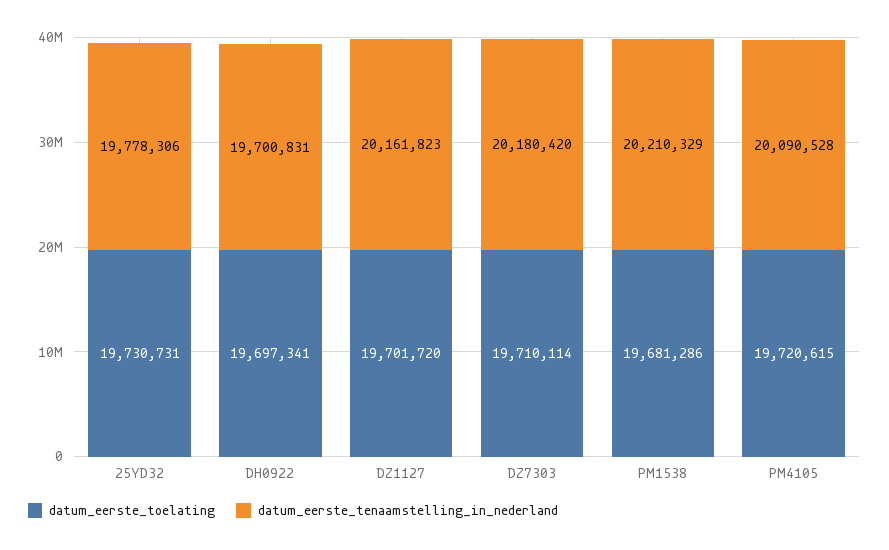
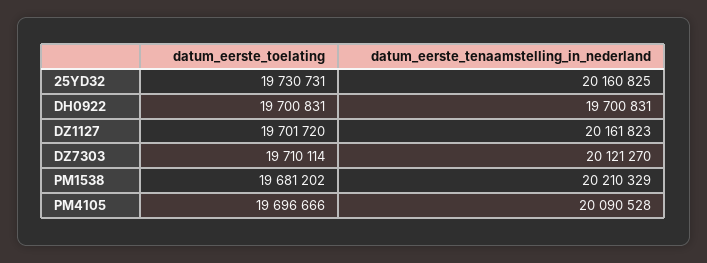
  {
    "datum_eerste_toelating": {
      "25YD32": 19730731,
-     "DH0922": 19697341,
+     "DH0922": 19700831,
      "DZ1127": 19701720,
      "DZ7303": 19710114,
-     "PM1538": 19681286,
+     "PM1538": 19681202,
-     "PM4105": 19720615
+     "PM4105": 19696666
    },
    "datum_eerste_tenaamstelling_in_nederland": {
-     "25YD32": 19778306,
+     "25YD32": 20160825,
      "DH0922": 19700831,
      "DZ1127": 20161823,
-     "DZ7303": 20180420,
+     "DZ7303": 20121270,
      "PM1538": 20210329,
      "PM4105": 20090528
    }
  }

